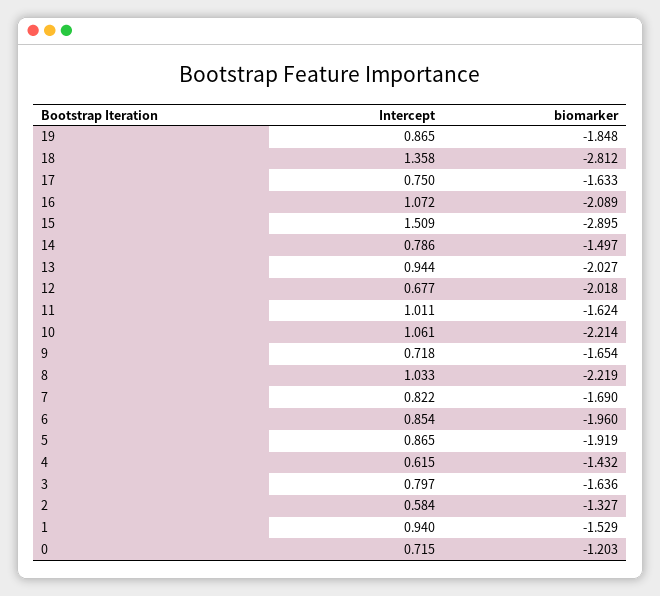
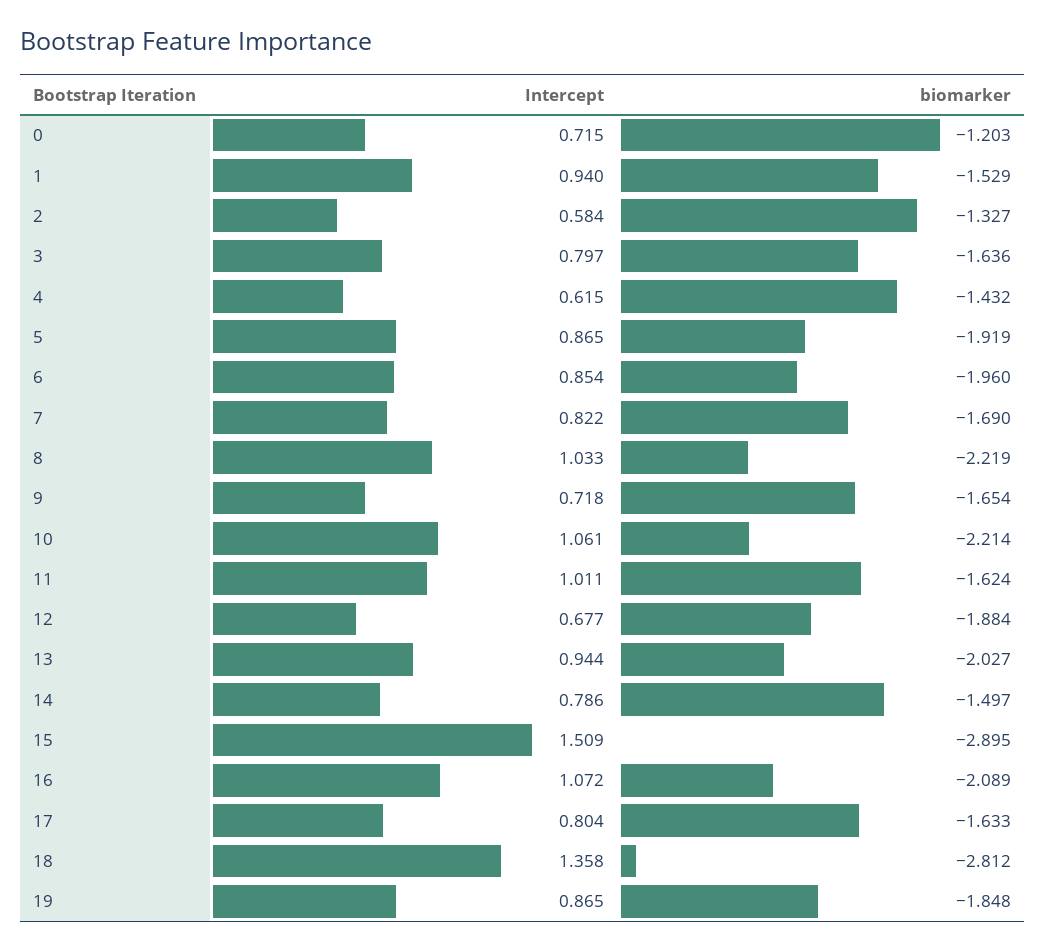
  {
    "Intercept": {
      "19": 0.865,
      "18": 1.358,
-     "17": 0.75,
+     "17": 0.804,
      "16": 1.072,
      "15": 1.509,
      "14": 0.786,
      "13": 0.944,
      "12": 0.677,
      "11": 1.011,
      "10": 1.061,
      "9": 0.718,
      "8": 1.033,
      "7": 0.822,
      "6": 0.854,
      "5": 0.865,
      "4": 0.615,
      "3": 0.797,
      "2": 0.584,
      "1": 0.94,
      "0": 0.715
    },
    "biomarker": {
      "19": -1.848,
      "18": -2.812,
      "17": -1.633,
      "16": -2.089,
      "15": -2.895,
      "14": -1.497,
      "13": -2.027,
-     "12": -2.018,
+     "12": -1.884,
      "11": -1.624,
      "10": -2.214,
      "9": -1.654,
      "8": -2.219,
      "7": -1.69,
      "6": -1.96,
      "5": -1.919,
      "4": -1.432,
      "3": -1.636,
      "2": -1.327,
      "1": -1.529,
      "0": -1.203
    }
  }

